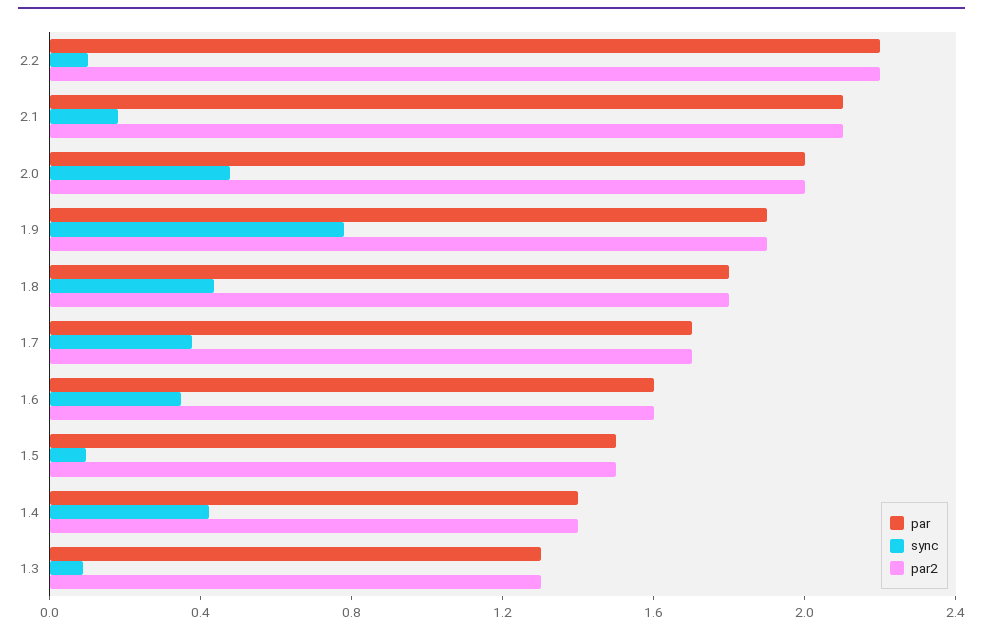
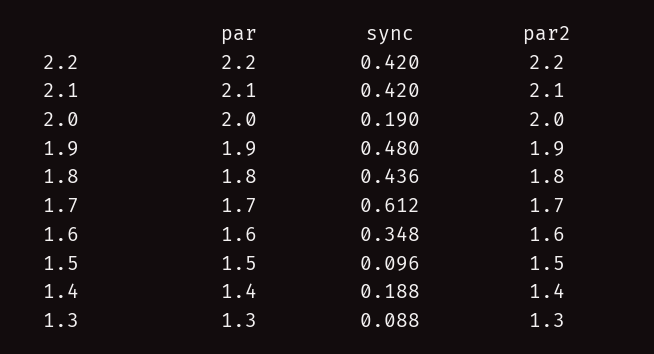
  {
    "par": {
      "2.2": 2.2,
      "2.1": 2.1,
      "2.0": 2,
      "1.9": 1.9,
      "1.8": 1.8,
      "1.7": 1.7,
      "1.6": 1.6,
      "1.5": 1.5,
      "1.4": 1.4,
      "1.3": 1.3
    },
    "sync": {
-     "2.2": 0.1,
+     "2.2": 0.42,
-     "2.1": 0.2,
+     "2.1": 0.42,
-     "2.0": 0.5,
+     "2.0": 0.19,
-     "1.9": 0.8,
+     "1.9": 0.48,
      "1.8": 0.436,
-     "1.7": 0.4,
+     "1.7": 0.612,
      "1.6": 0.348,
      "1.5": 0.096,
-     "1.4": 0.4,
+     "1.4": 0.188,
      "1.3": 0.088
    },
    "par2": {
      "2.2": 2.2,
      "2.1": 2.1,
      "2.0": 2,
      "1.9": 1.9,
      "1.8": 1.8,
      "1.7": 1.7,
      "1.6": 1.6,
      "1.5": 1.5,
      "1.4": 1.4,
      "1.3": 1.3
    }
  }

